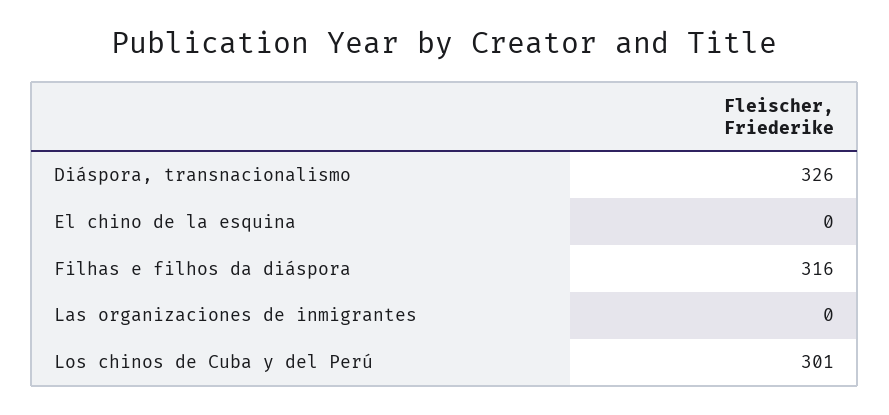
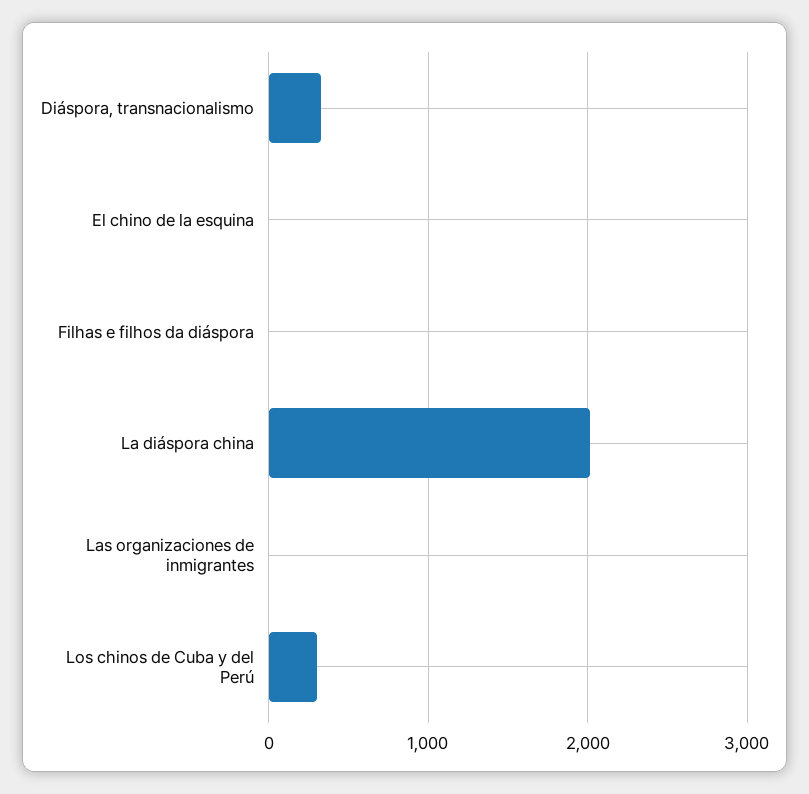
  {
    "Diáspora, transnacionalismo": 326,
    "El chino de la esquina": 0,
-   "Filhas e filhos da diáspora": 316,
+   "Filhas e filhos da diáspora": 0,
    "Las organizaciones de inmigrantes": 0,
-   "Los chinos de Cuba y del Perú": 301
+   "Los chinos de Cuba y del Perú": 301,
+   "La diáspora china": 2000
  }

